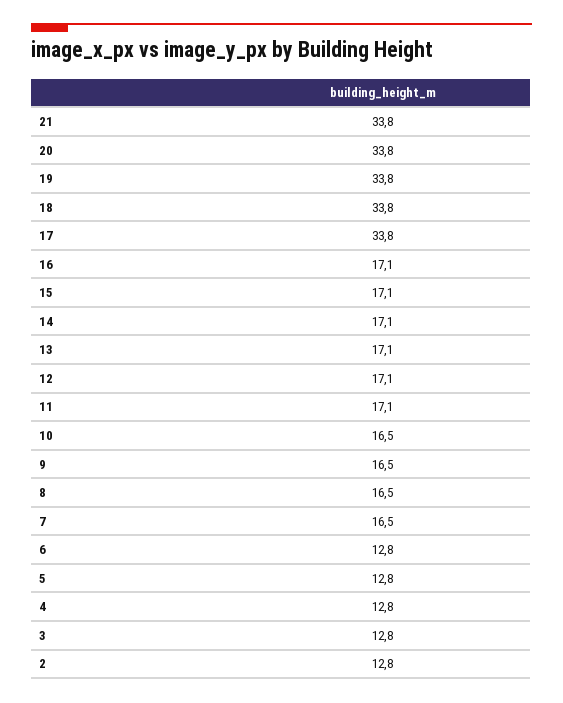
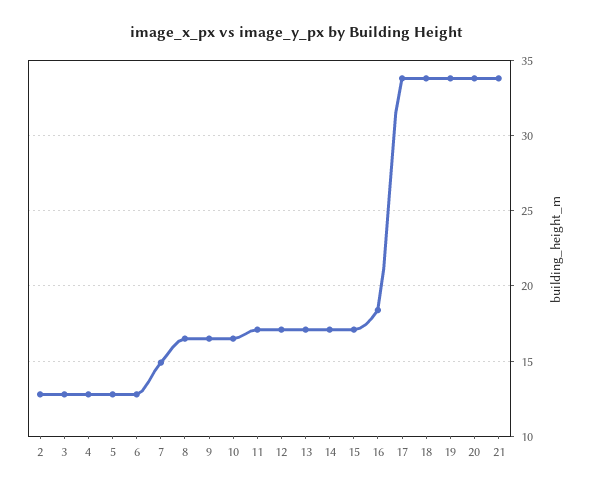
  {
    "21": 33.8,
    "20": 33.8,
    "19": 33.8,
    "18": 33.8,
    "17": 33.8,
-   "16": 17.1,
+   "16": 18.5,
    "15": 17.1,
    "14": 17.1,
    "13": 17.1,
    "12": 17.1,
    "11": 17.1,
    "10": 16.5,
    "9": 16.5,
    "8": 16.5,
-   "7": 16.5,
+   "7": 15,
    "6": 12.8,
    "5": 12.8,
    "4": 12.8,
    "3": 12.8,
    "2": 12.8
  }

